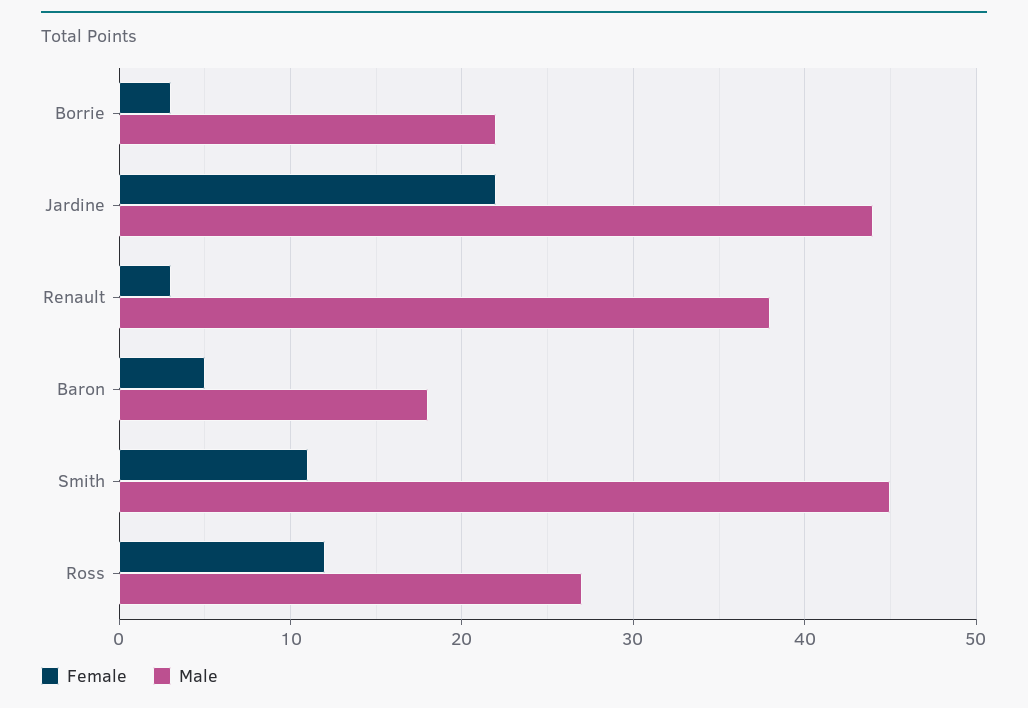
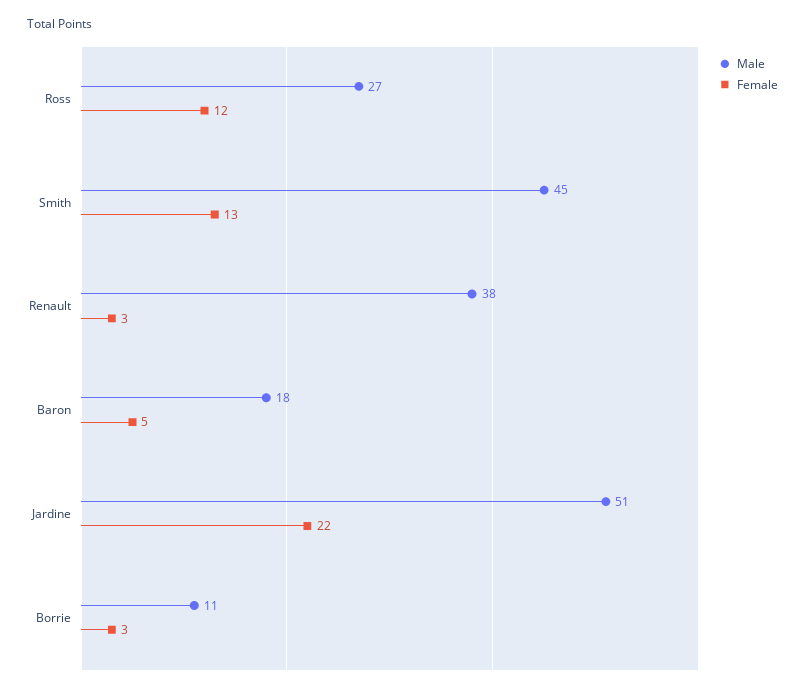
  {
    "Female": {
      "Borrie": 3,
      "Jardine": 22,
      "Renault": 3,
      "Baron": 5,
-     "Smith": 11,
+     "Smith": 13,
      "Ross": 12
    },
    "Male": {
-     "Borrie": 22,
+     "Borrie": 11,
-     "Jardine": 44,
+     "Jardine": 51,
      "Renault": 38,
      "Baron": 18,
      "Smith": 45,
      "Ross": 27
    }
  }

